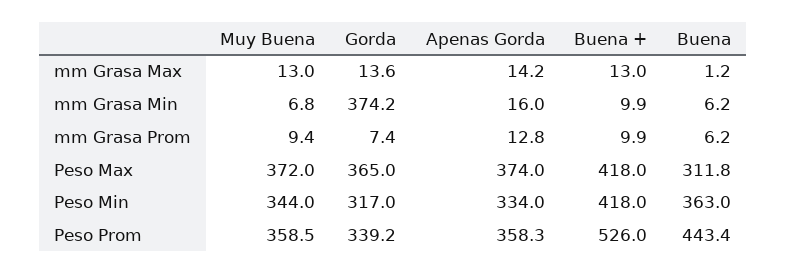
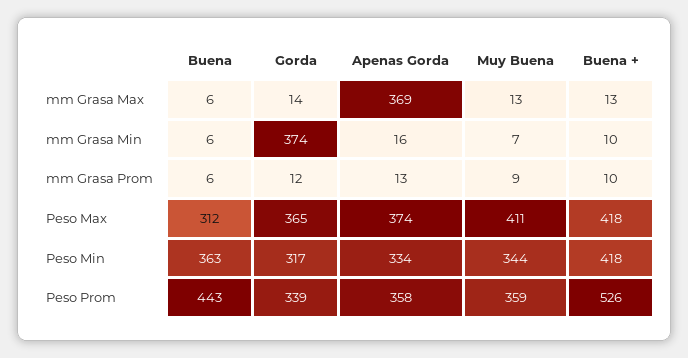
  {
    "Muy Buena": {
      "mm Grasa Max": 13,
      "mm Grasa Min": 6.8,
      "mm Grasa Prom": 9.4,
-     "Peso Max": 372,
+     "Peso Max": 411,
      "Peso Min": 344,
      "Peso Prom": 358.5
    },
    "Gorda": {
      "mm Grasa Max": 13.6,
      "mm Grasa Min": 374.2,
-     "mm Grasa Prom": 7.4,
+     "mm Grasa Prom": 12,
      "Peso Max": 365,
      "Peso Min": 317,
      "Peso Prom": 339.2
    },
    "Apenas Gorda": {
-     "mm Grasa Max": 14.2,
+     "mm Grasa Max": 369,
      "mm Grasa Min": 16,
      "mm Grasa Prom": 12.8,
      "Peso Max": 374,
      "Peso Min": 334,
      "Peso Prom": 358.3
    },
    "Buena +": {
      "mm Grasa Max": 13,
      "mm Grasa Min": 9.9,
      "mm Grasa Prom": 9.9,
      "Peso Max": 418,
      "Peso Min": 418,
      "Peso Prom": 526
    },
    "Buena": {
-     "mm Grasa Max": 1.2,
+     "mm Grasa Max": 6,
      "mm Grasa Min": 6.2,
      "mm Grasa Prom": 6.2,
      "Peso Max": 311.8,
      "Peso Min": 363,
      "Peso Prom": 443.4
    }
  }

